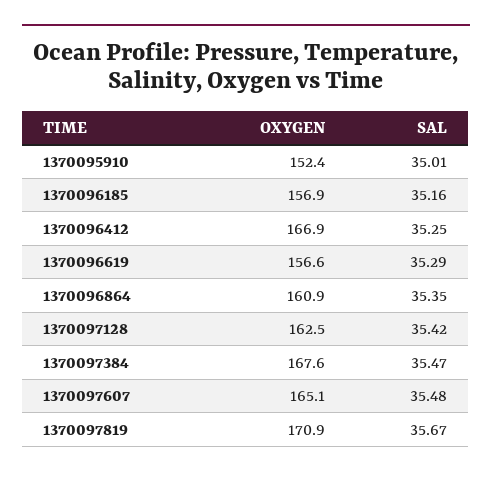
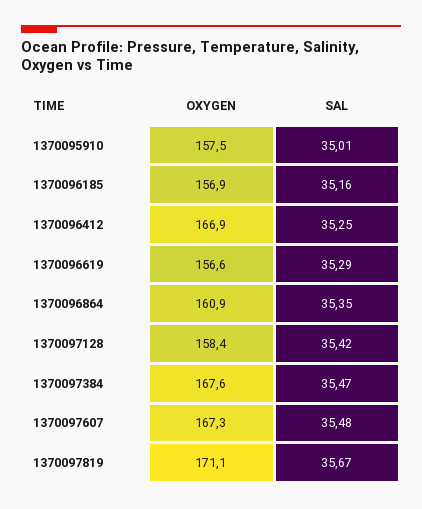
  {
    "OXYGEN": {
-     "1370095910": 152.4,
+     "1370095910": 157.5,
      "1370096185": 156.9,
      "1370096412": 166.9,
      "1370096619": 156.6,
      "1370096864": 160.9,
-     "1370097128": 162.5,
+     "1370097128": 158.4,
      "1370097384": 167.6,
-     "1370097607": 165.1,
+     "1370097607": 167.3,
-     "1370097819": 170.9
+     "1370097819": 171.1
    },
    "SAL": {
      "1370095910": 35.01,
      "1370096185": 35.16,
      "1370096412": 35.25,
      "1370096619": 35.29,
      "1370096864": 35.35,
      "1370097128": 35.42,
      "1370097384": 35.47,
      "1370097607": 35.48,
      "1370097819": 35.67
    }
  }

